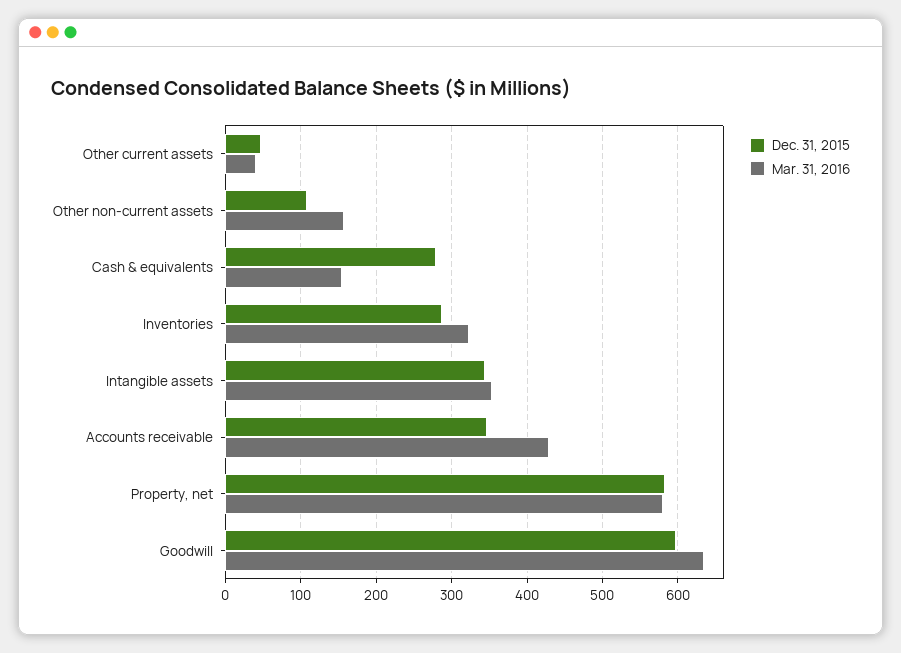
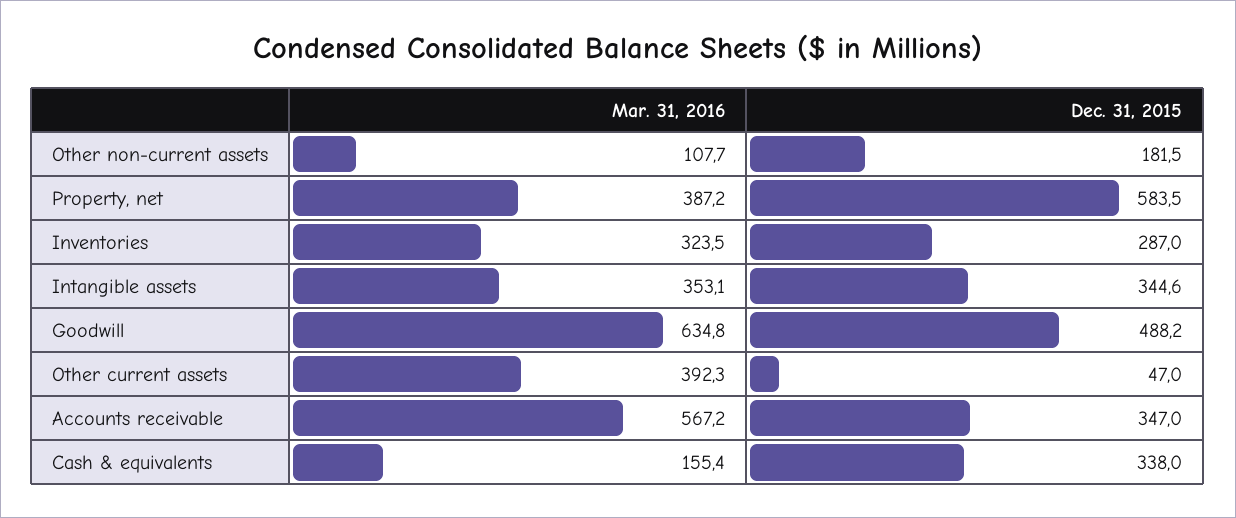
  {
    "Dec. 31, 2015": {
      "Other current assets": 47,
-     "Other non-current assets": 110,
+     "Other non-current assets": 181.5,
-     "Cash & equivalents": 280,
+     "Cash & equivalents": 338,
      "Inventories": 287,
      "Intangible assets": 344.6,
      "Accounts receivable": 347,
      "Property, net": 583.5,
-     "Goodwill": 600
+     "Goodwill": 488.2
    },
    "Mar. 31, 2016": {
-     "Other current assets": 40,
+     "Other current assets": 392.3,
-     "Other non-current assets": 160,
+     "Other non-current assets": 107.7,
      "Cash & equivalents": 155.4,
      "Inventories": 323.5,
      "Intangible assets": 353.1,
-     "Accounts receivable": 430,
+     "Accounts receivable": 567.2,
-     "Property, net": 580,
+     "Property, net": 387.2,
      "Goodwill": 634.8
    }
  }

